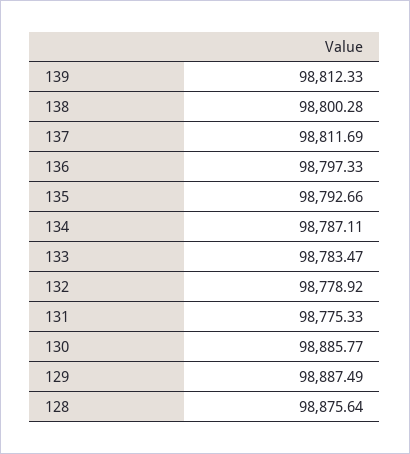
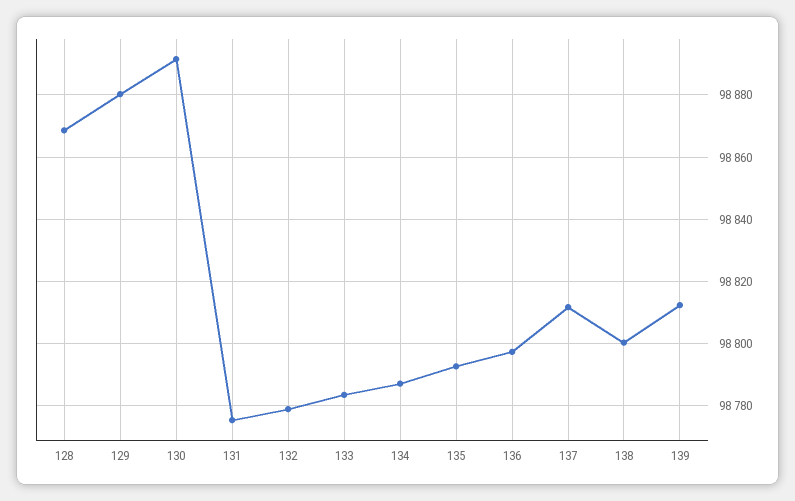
  {
    "139": 98812.33,
    "138": 98800.28,
    "137": 98811.69,
    "136": 98797.33,
    "135": 98792.66,
    "134": 98787.11,
    "133": 98783.47,
    "132": 98778.92,
    "131": 98775.33,
-   "130": 98885.77,
+   "130": 98892,
-   "129": 98887.49,
+   "129": 98880,
-   "128": 98875.64
+   "128": 98868
  }

